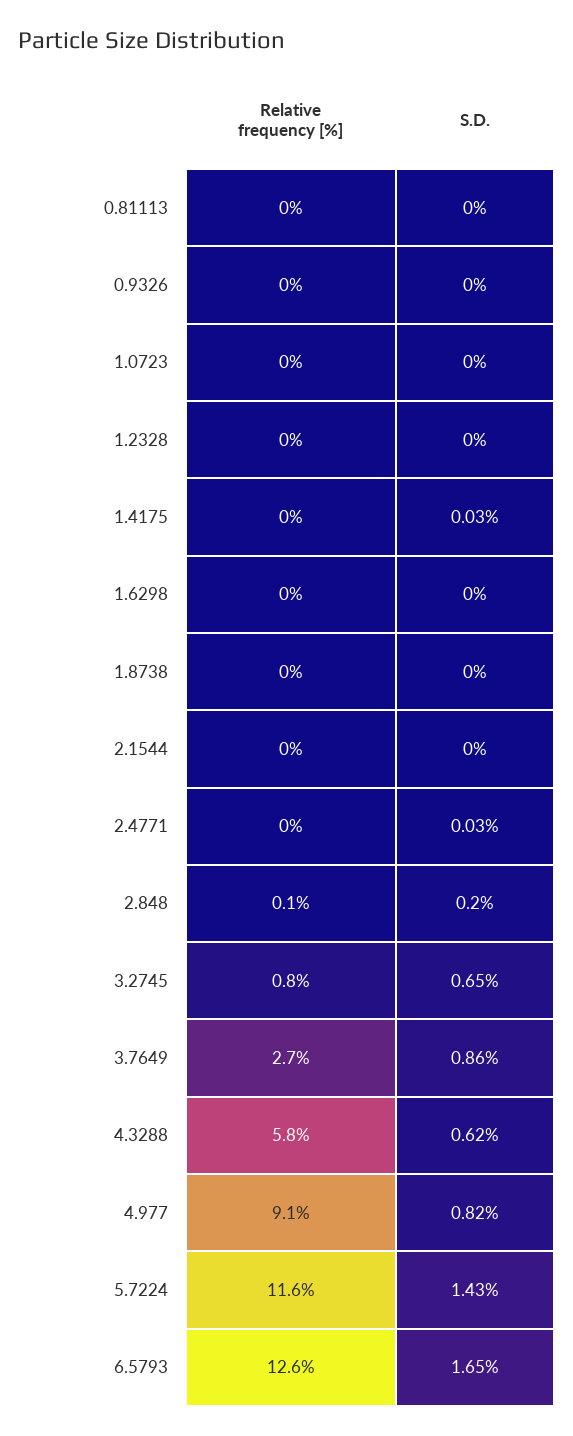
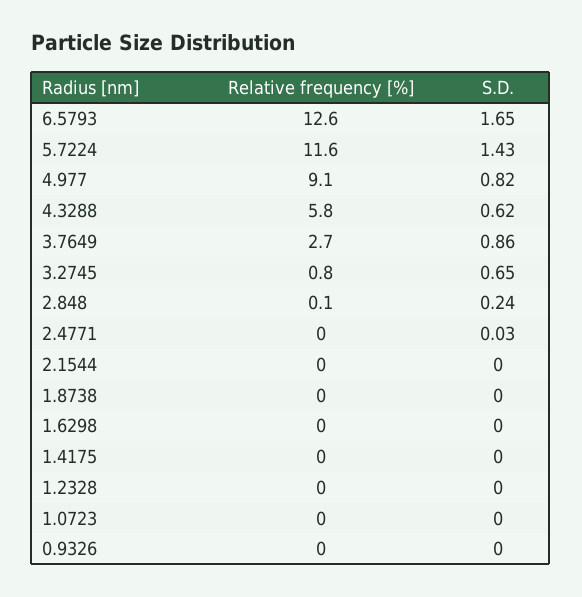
  {
    "Relative frequency [%]": {
-     "0.81113": 0,
      "0.9326": 0,
      "1.0723": 0,
      "1.2328": 0,
      "1.4175": 0,
      "1.6298": 0,
      "1.8738": 0,
      "2.1544": 0,
      "2.4771": 0,
      "2.848": 0.1,
      "3.2745": 0.8,
      "3.7649": 2.7,
      "4.3288": 5.8,
      "4.977": 9.1,
      "5.7224": 11.6,
      "6.5793": 12.6
    },
    "S.D.": {
-     "0.81113": 0,
      "0.9326": 0,
      "1.0723": 0,
      "1.2328": 0,
-     "1.4175": 0.03,
+     "1.4175": 0,
      "1.6298": 0,
      "1.8738": 0,
      "2.1544": 0,
      "2.4771": 0.03,
-     "2.848": 0.2,
+     "2.848": 0.24,
      "3.2745": 0.65,
      "3.7649": 0.86,
      "4.3288": 0.62,
      "4.977": 0.82,
      "5.7224": 1.43,
      "6.5793": 1.65
    }
  }

